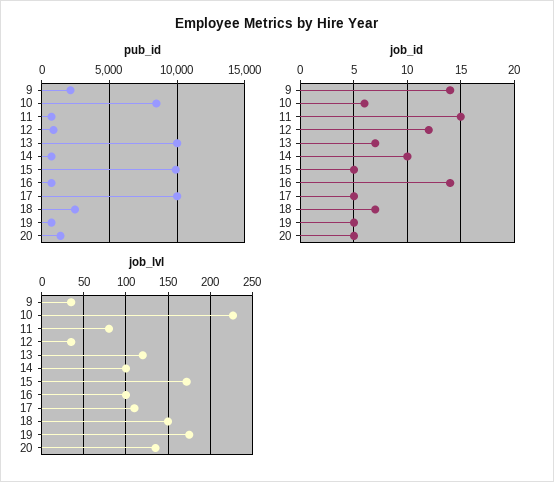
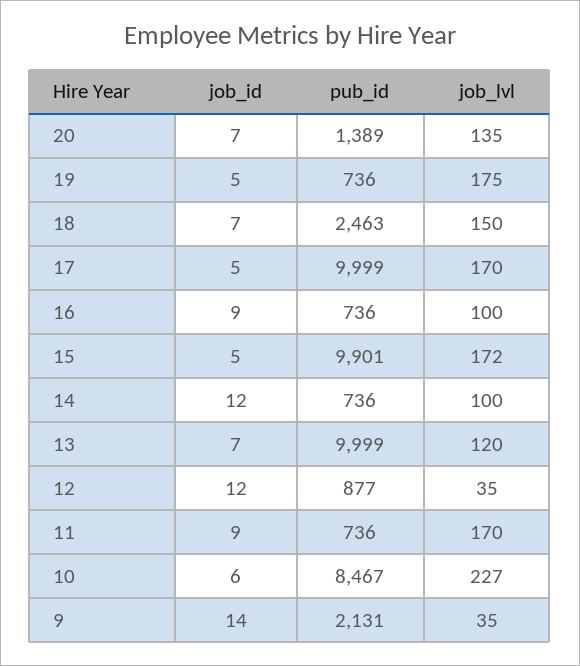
  {
    "pub_id": {
      "9": 2131,
      "10": 8467,
      "11": 736,
      "12": 877,
      "13": 9999,
      "14": 736,
      "15": 9901,
      "16": 736,
      "17": 9999,
      "18": 2463,
      "19": 736,
      "20": 1389
    },
    "job_id": {
      "9": 14,
      "10": 6,
-     "11": 15,
+     "11": 9,
      "12": 12,
      "13": 7,
-     "14": 10,
+     "14": 12,
      "15": 5,
-     "16": 14,
+     "16": 9,
      "17": 5,
      "18": 7,
      "19": 5,
-     "20": 5
+     "20": 7
    },
    "job_lvl": {
      "9": 35,
      "10": 227,
-     "11": 80,
+     "11": 170,
      "12": 35,
      "13": 120,
      "14": 100,
      "15": 172,
      "16": 100,
-     "17": 110,
+     "17": 170,
      "18": 150,
      "19": 175,
      "20": 135
    }
  }

